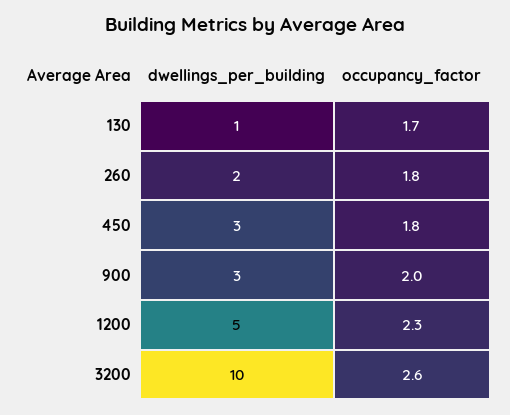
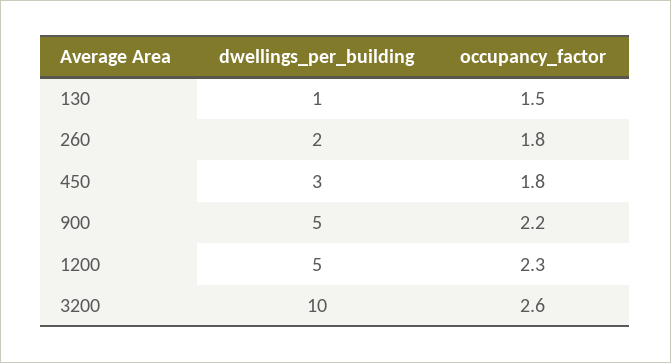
  {
    "dwellings_per_building": {
      "130": 1,
      "260": 2,
      "450": 3,
-     "900": 3,
+     "900": 5,
      "1200": 5,
      "3200": 10
    },
    "occupancy_factor": {
-     "130": 1.7,
+     "130": 1.5,
      "260": 1.8,
      "450": 1.8,
-     "900": 2,
+     "900": 2.2,
      "1200": 2.3,
      "3200": 2.6
    }
  }

